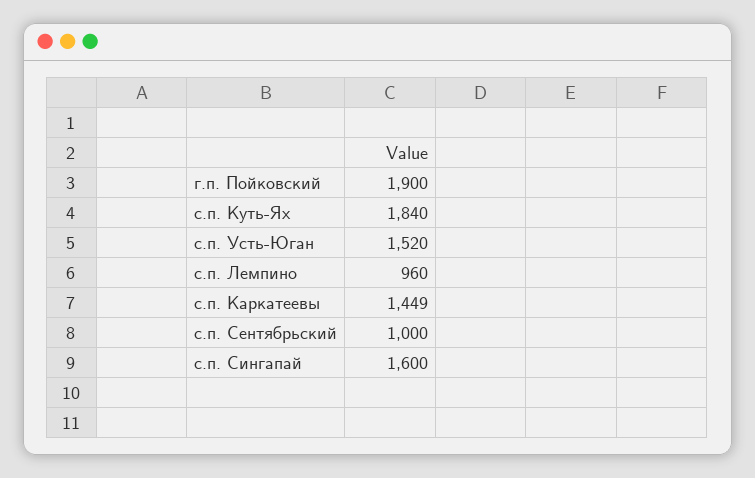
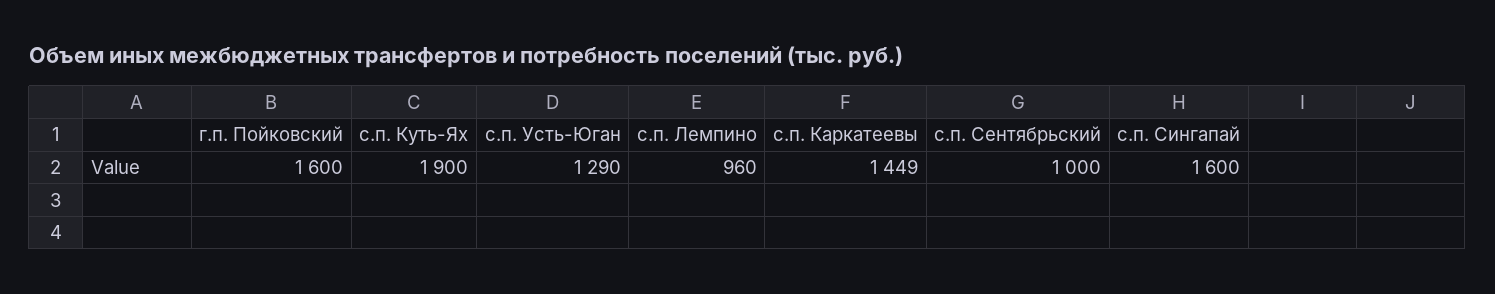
  {
-   "г.п. Пойковский": 1900,
+   "г.п. Пойковский": 1600,
-   "с.п. Куть-Ях": 1840,
+   "с.п. Куть-Ях": 1900,
-   "с.п. Усть-Юган": 1520,
+   "с.п. Усть-Юган": 1290,
    "с.п. Лемпино": 960,
    "с.п. Каркатеевы": 1449,
    "с.п. Сентябрьский": 1000,
    "с.п. Сингапай": 1600
  }

